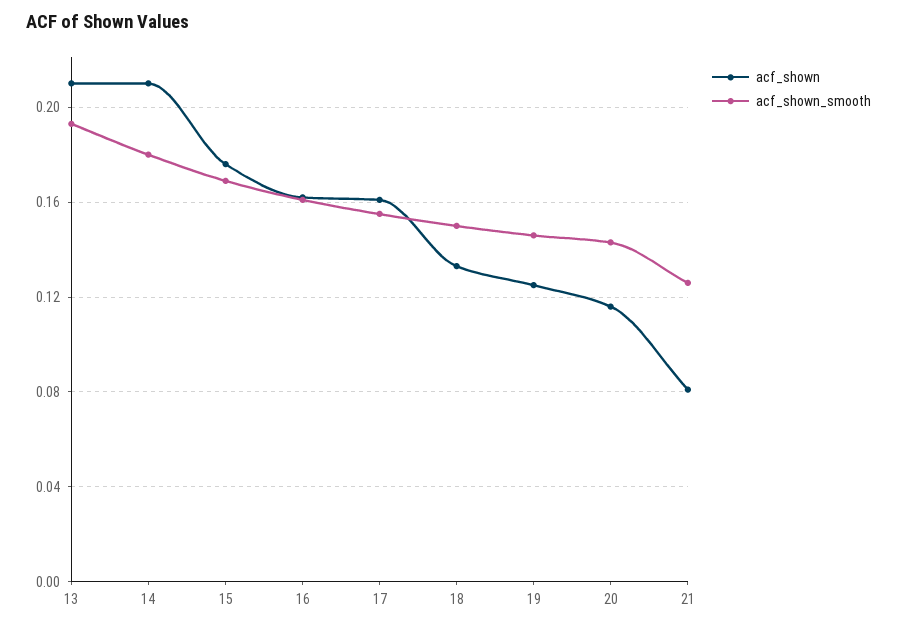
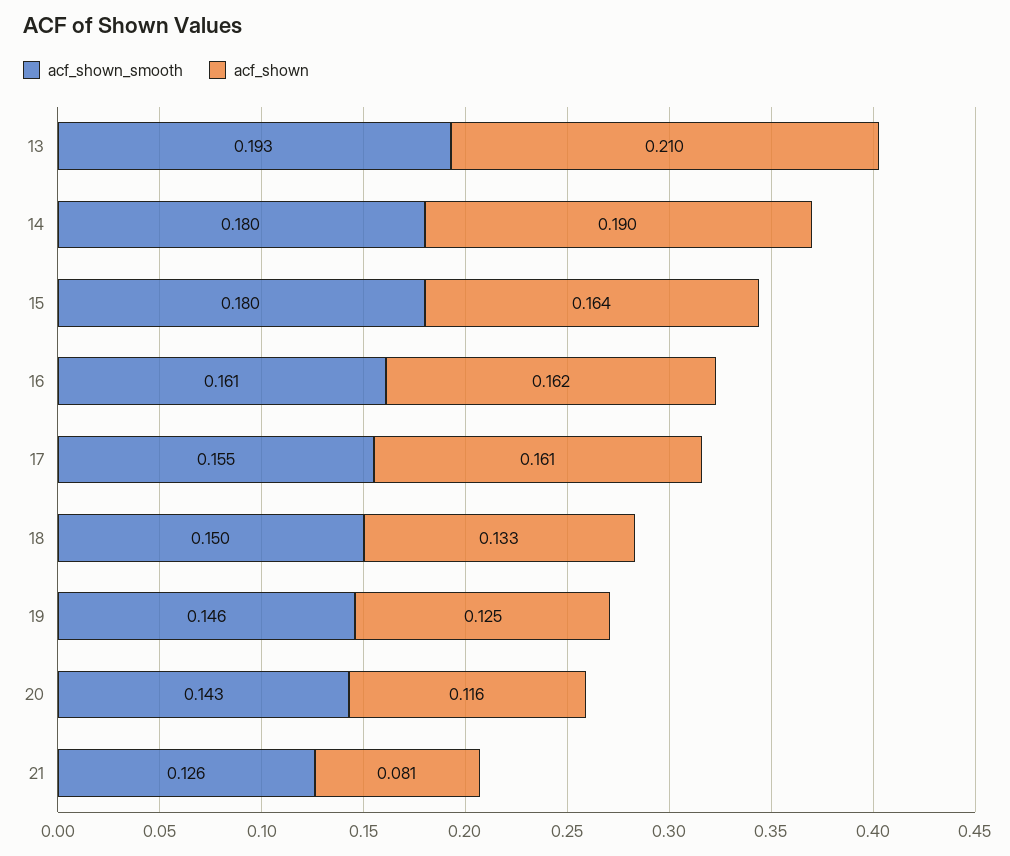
  {
    "acf_shown": {
      "13": 0.21,
-     "14": 0.21,
+     "14": 0.19,
-     "15": 0.175,
+     "15": 0.164,
      "16": 0.162,
      "17": 0.161,
      "18": 0.133,
      "19": 0.125,
      "20": 0.116,
      "21": 0.081
    },
    "acf_shown_smooth": {
      "13": 0.193,
      "14": 0.18,
-     "15": 0.17,
+     "15": 0.18,
      "16": 0.161,
      "17": 0.155,
      "18": 0.15,
      "19": 0.146,
      "20": 0.143,
      "21": 0.126
    }
  }

